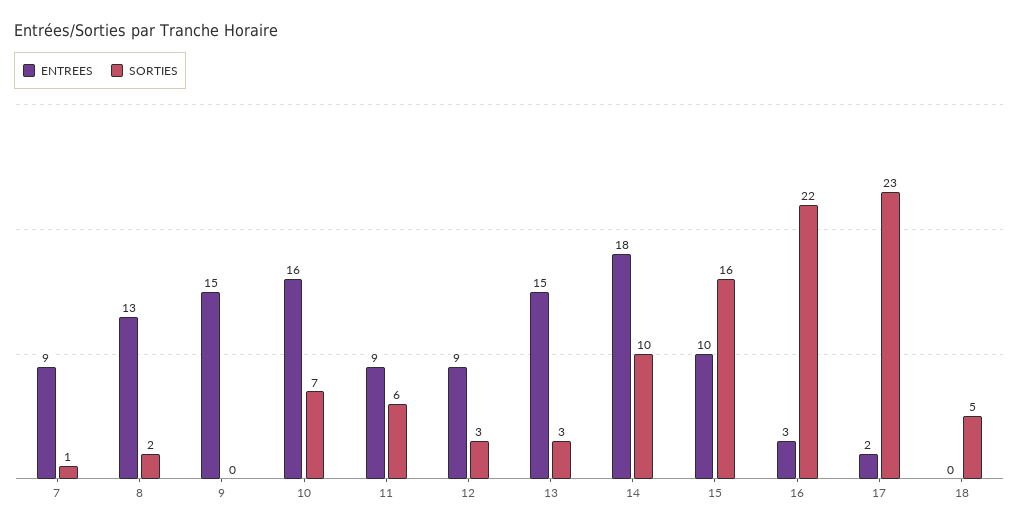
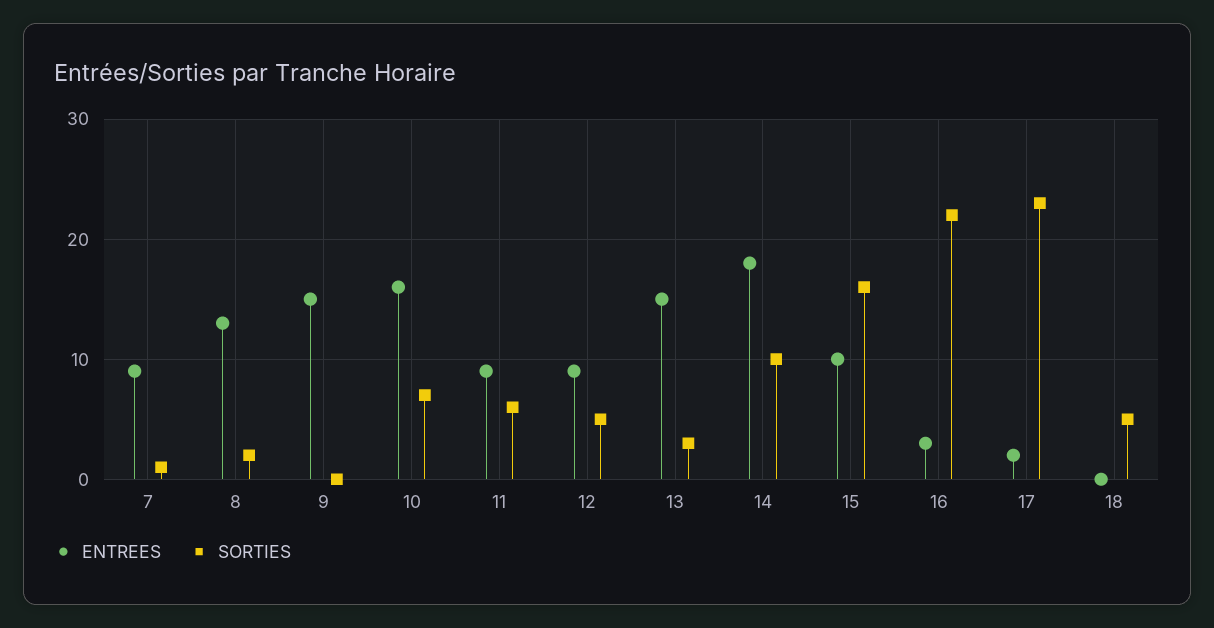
  {
    "ENTREES": {
      "7": 9,
      "8": 13,
      "9": 15,
      "10": 16,
      "11": 9,
      "12": 9,
      "13": 15,
      "14": 18,
      "15": 10,
      "16": 3,
      "17": 2,
      "18": 0
    },
    "SORTIES": {
      "7": 1,
      "8": 2,
      "9": 0,
      "10": 7,
      "11": 6,
-     "12": 3,
+     "12": 5,
      "13": 3,
      "14": 10,
      "15": 16,
      "16": 22,
      "17": 23,
      "18": 5
    }
  }

